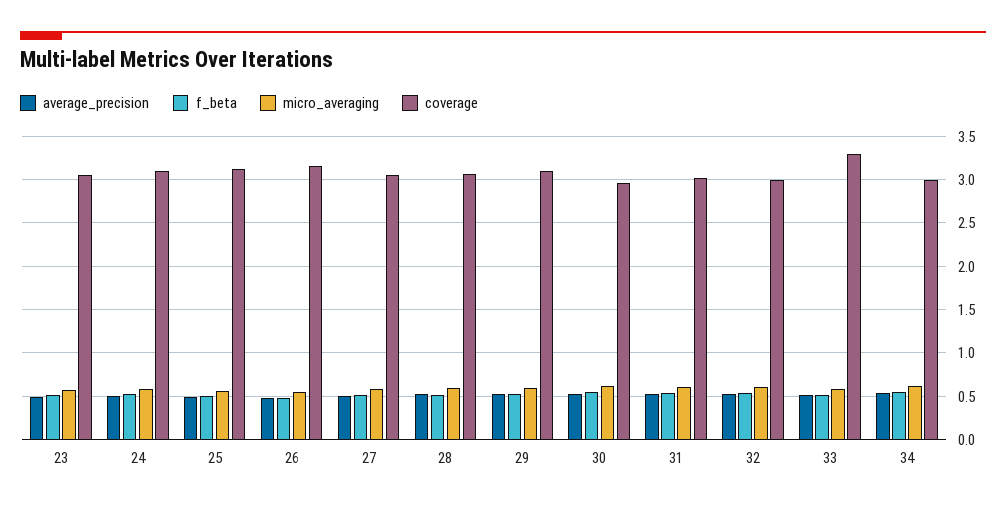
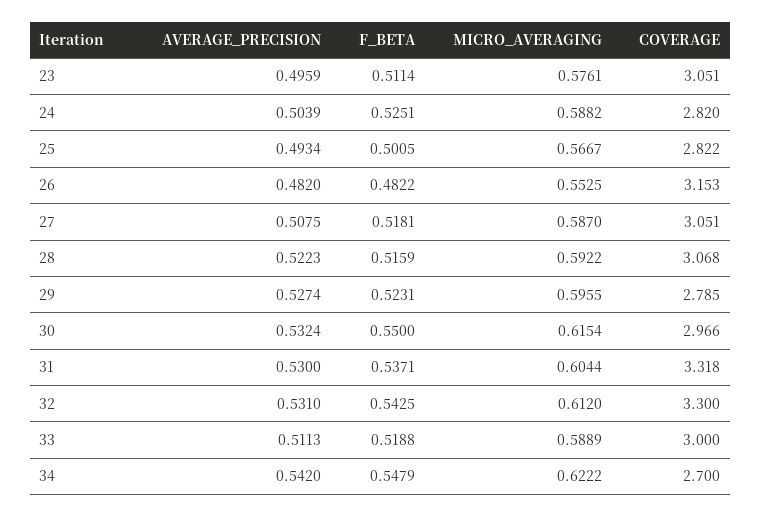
  {
    "average_precision": {
      "23": 0.4959,
      "24": 0.5039,
      "25": 0.4934,
      "26": 0.482,
      "27": 0.5075,
      "28": 0.5223,
      "29": 0.5274,
      "30": 0.5324,
      "31": 0.53,
      "32": 0.531,
      "33": 0.5113,
      "34": 0.542
    },
    "f_beta": {
      "23": 0.5114,
      "24": 0.5251,
      "25": 0.5005,
      "26": 0.4822,
      "27": 0.5181,
      "28": 0.5159,
      "29": 0.5231,
      "30": 0.55,
      "31": 0.5371,
      "32": 0.5425,
      "33": 0.5188,
      "34": 0.5479
    },
    "micro_averaging": {
      "23": 0.5761,
      "24": 0.5882,
      "25": 0.5667,
      "26": 0.5525,
      "27": 0.587,
      "28": 0.5922,
      "29": 0.5955,
      "30": 0.6154,
      "31": 0.6044,
      "32": 0.612,
      "33": 0.5889,
      "34": 0.6222
    },
    "coverage": {
      "23": 3.051,
-     "24": 3.1,
+     "24": 2.82,
-     "25": 3.1,
+     "25": 2.822,
      "26": 3.153,
      "27": 3.051,
      "28": 3.068,
-     "29": 3.1,
+     "29": 2.785,
      "30": 2.966,
-     "31": 3,
+     "31": 3.318,
-     "32": 3,
+     "32": 3.3,
-     "33": 3.3,
+     "33": 3,
-     "34": 3
+     "34": 2.7
    }
  }

